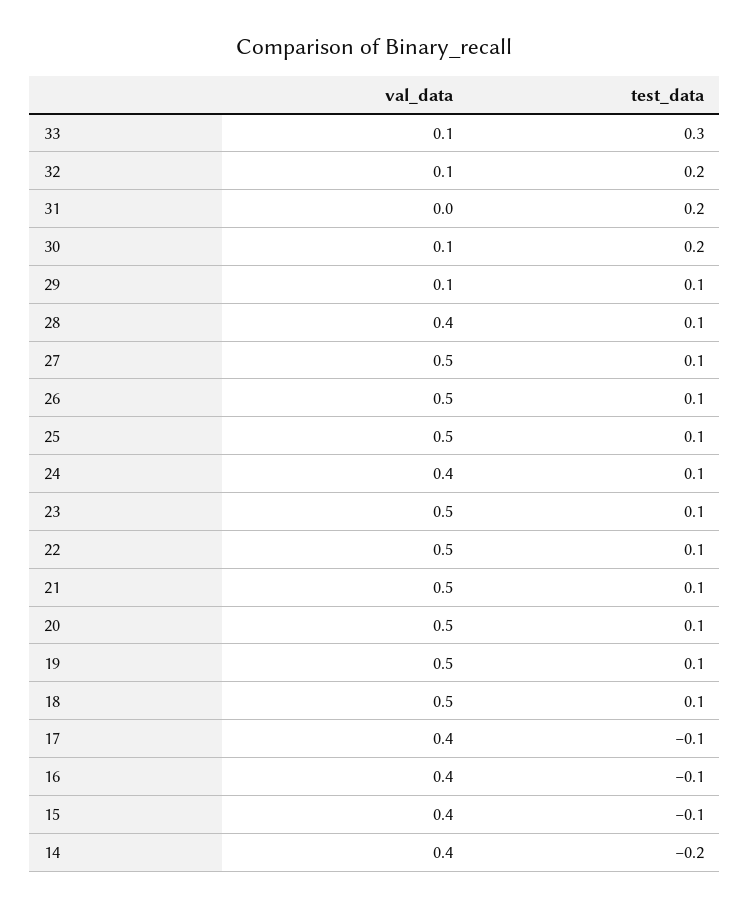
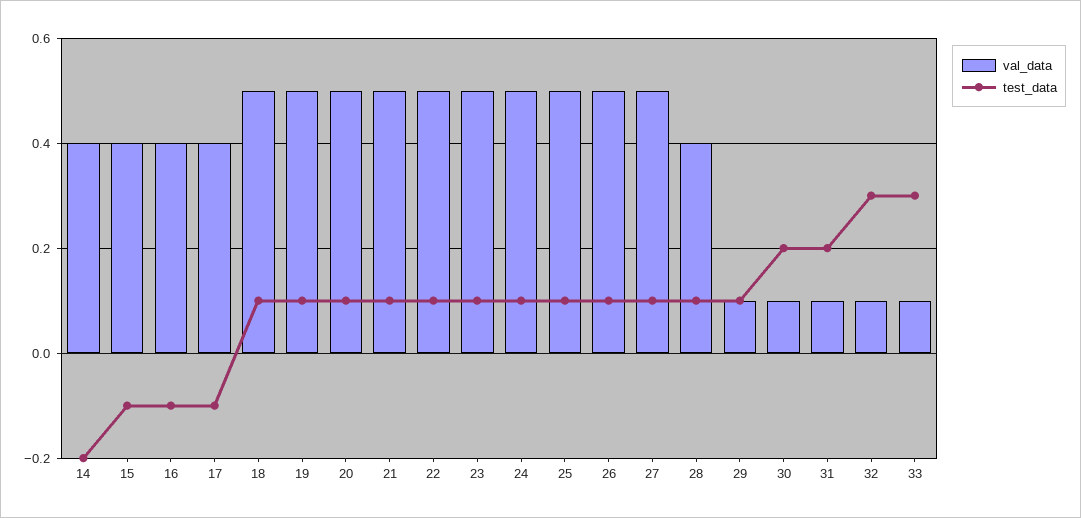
  {
    "val_data": {
      "33": 0.1,
      "32": 0.1,
-     "31": 0,
+     "31": 0.1,
      "30": 0.1,
      "29": 0.1,
      "28": 0.4,
      "27": 0.5,
      "26": 0.5,
      "25": 0.5,
-     "24": 0.4,
+     "24": 0.5,
      "23": 0.5,
      "22": 0.5,
      "21": 0.5,
      "20": 0.5,
      "19": 0.5,
      "18": 0.5,
      "17": 0.4,
      "16": 0.4,
      "15": 0.4,
      "14": 0.4
    },
    "test_data": {
      "33": 0.3,
-     "32": 0.2,
+     "32": 0.3,
      "31": 0.2,
      "30": 0.2,
      "29": 0.1,
      "28": 0.1,
      "27": 0.1,
      "26": 0.1,
      "25": 0.1,
      "24": 0.1,
      "23": 0.1,
      "22": 0.1,
      "21": 0.1,
      "20": 0.1,
      "19": 0.1,
      "18": 0.1,
      "17": -0.1,
      "16": -0.1,
      "15": -0.1,
      "14": -0.2
    }
  }

